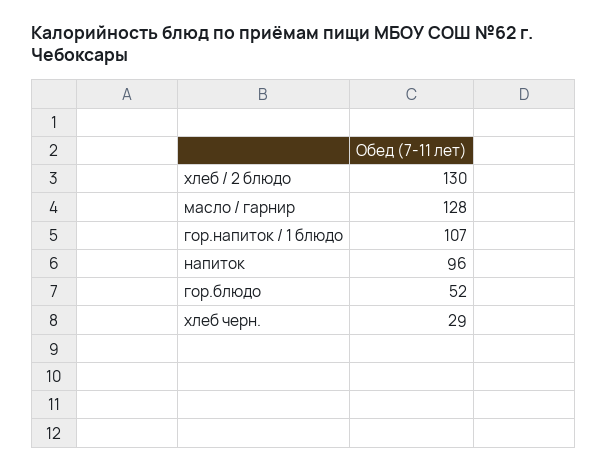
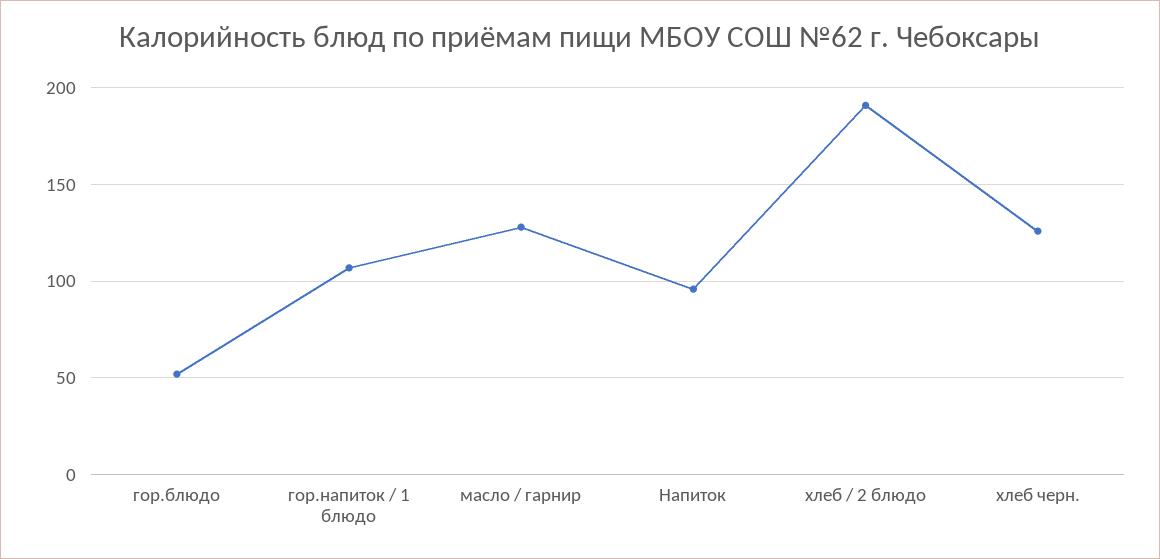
  {
-   "хлеб / 2 блюдо": 130,
+   "хлеб / 2 блюдо": 190,
    "масло / гарнир": 128,
    "гор.напиток / 1 блюдо": 107,
    "напиток": 96,
    "гор.блюдо": 52,
-   "хлеб черн.": 29
+   "хлеб черн.": 125
  }

